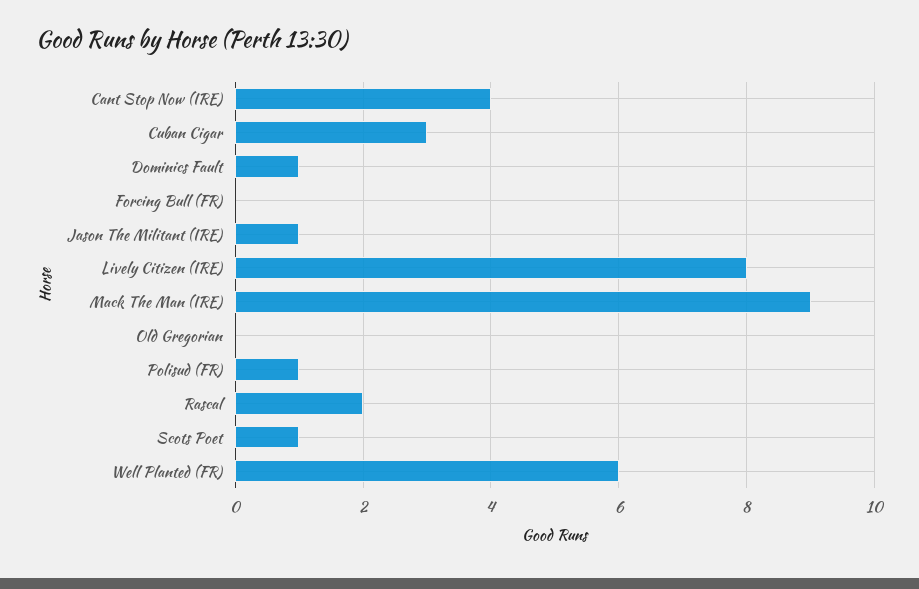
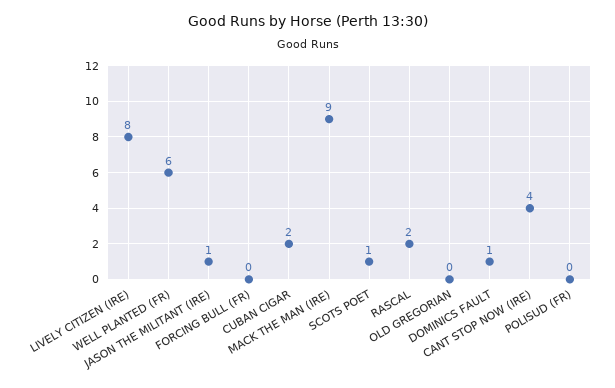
  {
    "Cant Stop Now (IRE)": 4,
-   "Cuban Cigar": 3,
+   "Cuban Cigar": 2,
    "Dominics Fault": 1,
    "Forcing Bull (FR)": 0,
    "Jason The Militant (IRE)": 1,
    "Lively Citizen (IRE)": 8,
    "Mack The Man (IRE)": 9,
    "Old Gregorian": 0,
-   "Polisud (FR)": 1,
+   "Polisud (FR)": 0,
    "Rascal": 2,
    "Scots Poet": 1,
    "Well Planted (FR)": 6
  }

